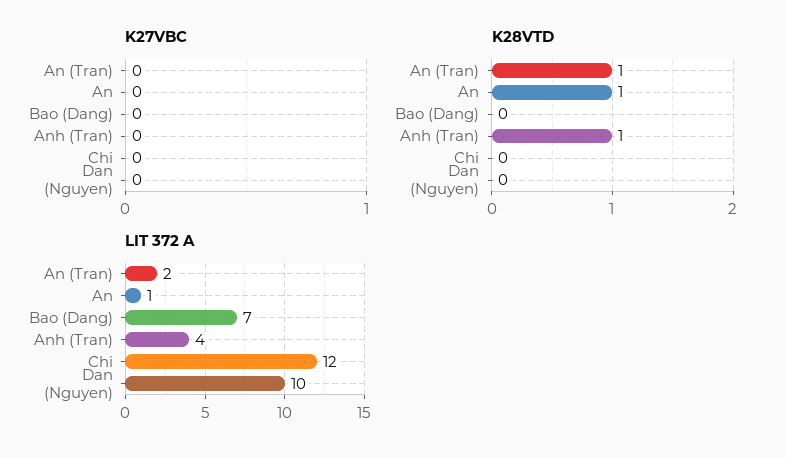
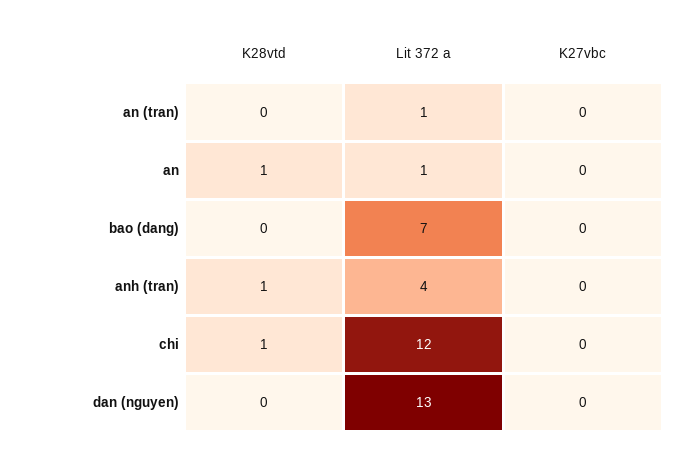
  {
    "K27VBC": {
      "An (Tran)": 0,
      "An": 0,
      "Bao (Dang)": 0,
      "Anh (Tran)": 0,
      "Chi": 0,
      "Dan (Nguyen)": 0
    },
    "K28VTD": {
-     "An (Tran)": 1,
+     "An (Tran)": 0,
      "An": 1,
      "Bao (Dang)": 0,
      "Anh (Tran)": 1,
-     "Chi": 0,
+     "Chi": 1,
      "Dan (Nguyen)": 0
    },
    "LIT 372 A": {
-     "An (Tran)": 2,
+     "An (Tran)": 1,
      "An": 1,
      "Bao (Dang)": 7,
      "Anh (Tran)": 4,
      "Chi": 12,
-     "Dan (Nguyen)": 10
+     "Dan (Nguyen)": 13
    }
  }

